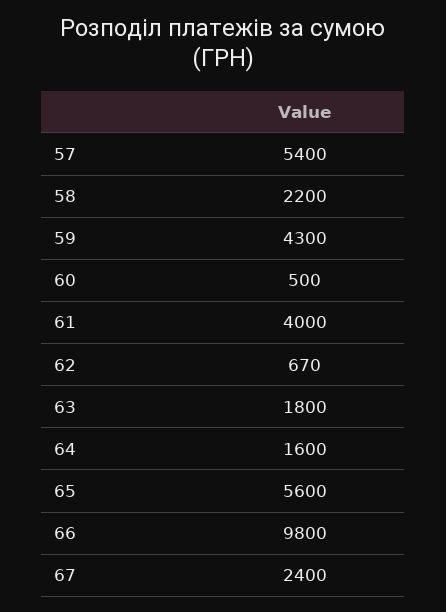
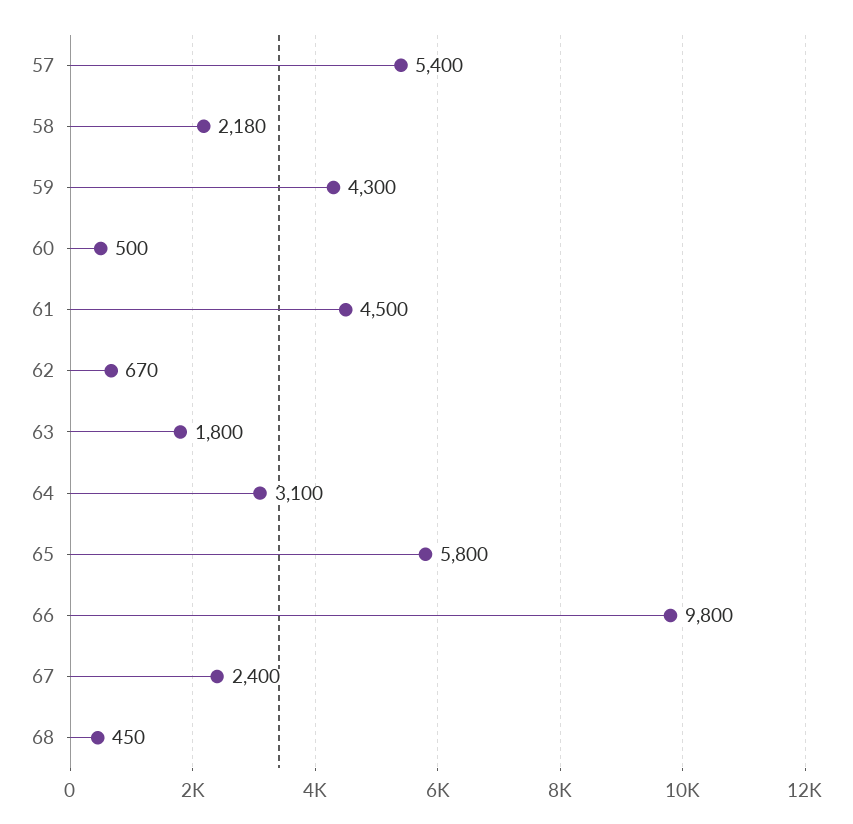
  {
    "57": 5400,
-   "58": 2200,
+   "58": 2180,
    "59": 4300,
    "60": 500,
-   "61": 4000,
+   "61": 4500,
    "62": 670,
    "63": 1800,
-   "64": 1600,
+   "64": 3100,
-   "65": 5600,
+   "65": 5800,
    "66": 9800,
-   "67": 2400
+   "67": 2400,
+   "68": 450
  }

